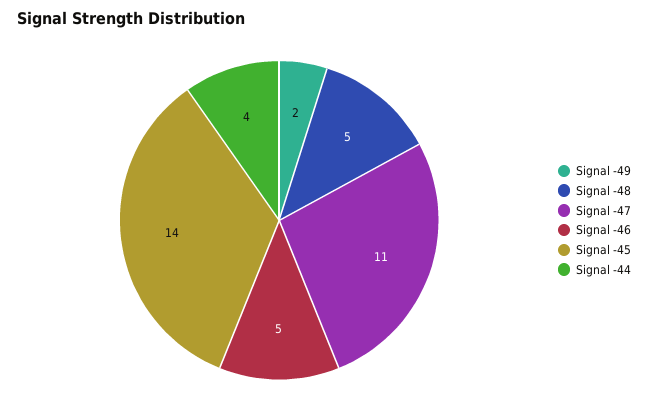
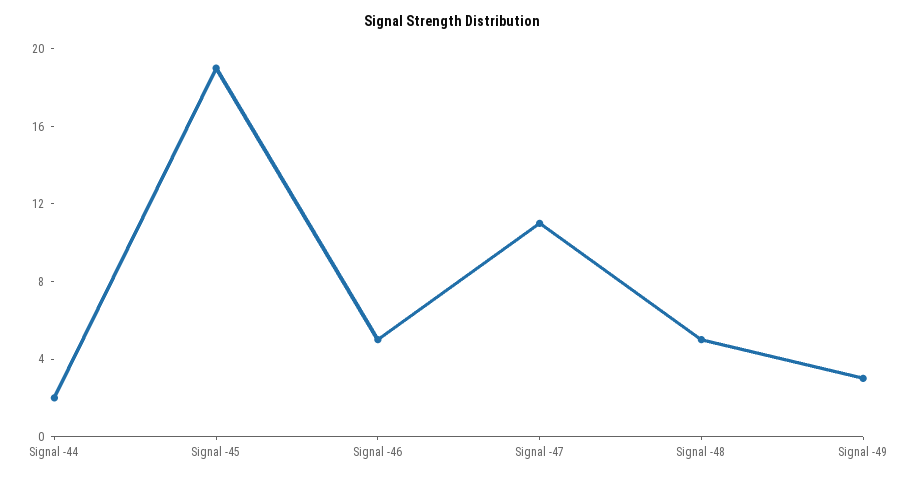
  {
-   "Signal -49": 2,
+   "Signal -49": 3,
    "Signal -48": 5,
    "Signal -47": 11,
    "Signal -46": 5,
-   "Signal -45": 14,
+   "Signal -45": 19,
-   "Signal -44": 4
+   "Signal -44": 2
  }

